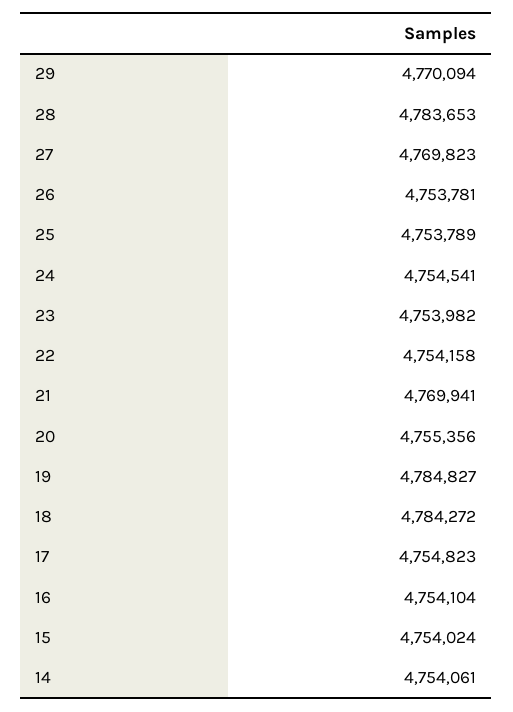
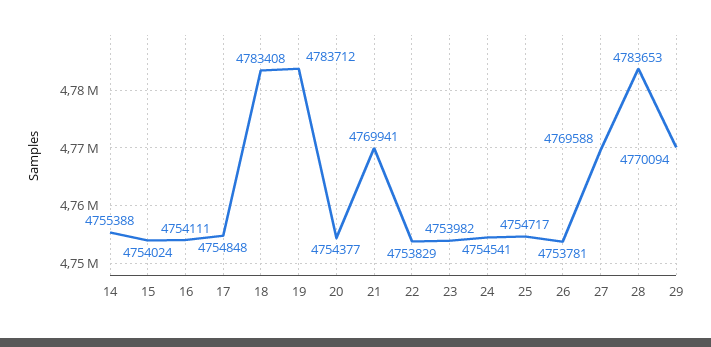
  {
    "29": 4770094,
    "28": 4783653,
-   "27": 4769823,
+   "27": 4769588,
    "26": 4753781,
-   "25": 4753789,
+   "25": 4754717,
    "24": 4754541,
    "23": 4753982,
-   "22": 4754158,
+   "22": 4753829,
    "21": 4769941,
-   "20": 4755356,
+   "20": 4754377,
-   "19": 4784827,
+   "19": 4783712,
-   "18": 4784272,
+   "18": 4783408,
-   "17": 4754823,
+   "17": 4754848,
-   "16": 4754104,
+   "16": 4754111,
    "15": 4754024,
-   "14": 4754061
+   "14": 4755388
  }

